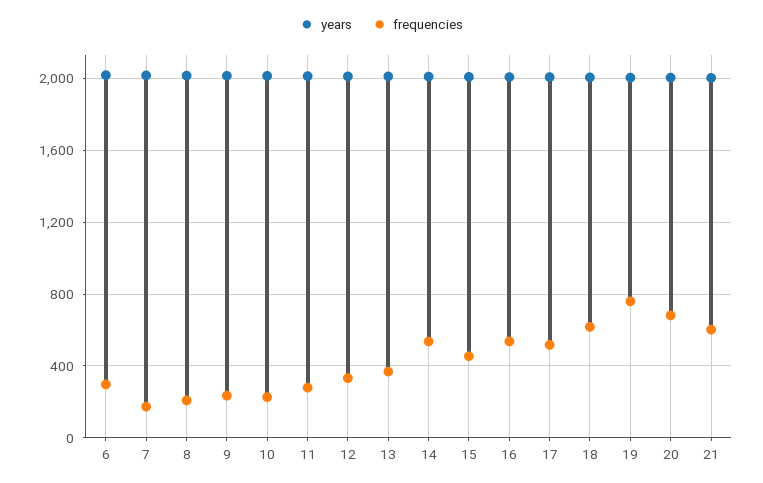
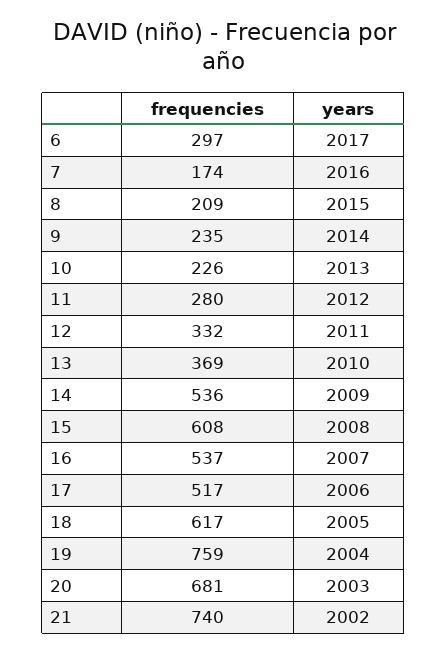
  {
    "years": {
      "6": 2017,
      "7": 2016,
      "8": 2015,
      "9": 2014,
      "10": 2013,
      "11": 2012,
      "12": 2011,
      "13": 2010,
      "14": 2009,
      "15": 2008,
      "16": 2007,
      "17": 2006,
      "18": 2005,
      "19": 2004,
      "20": 2003,
      "21": 2002
    },
    "frequencies": {
      "6": 297,
      "7": 174,
      "8": 209,
      "9": 235,
      "10": 226,
      "11": 280,
      "12": 332,
      "13": 369,
      "14": 536,
-     "15": 450,
+     "15": 608,
      "16": 537,
      "17": 517,
      "18": 617,
      "19": 759,
      "20": 681,
-     "21": 600
+     "21": 740
    }
  }

